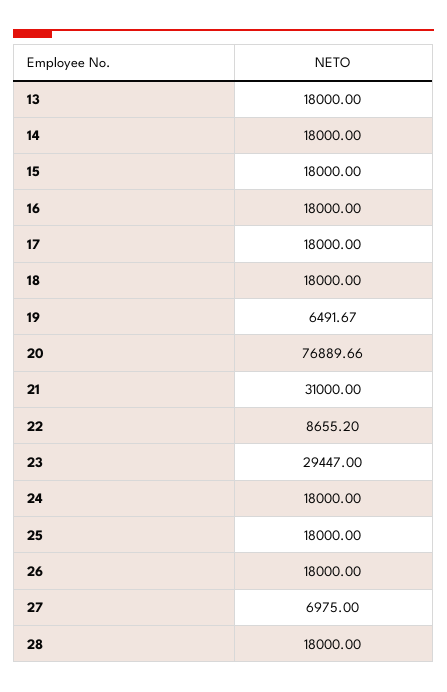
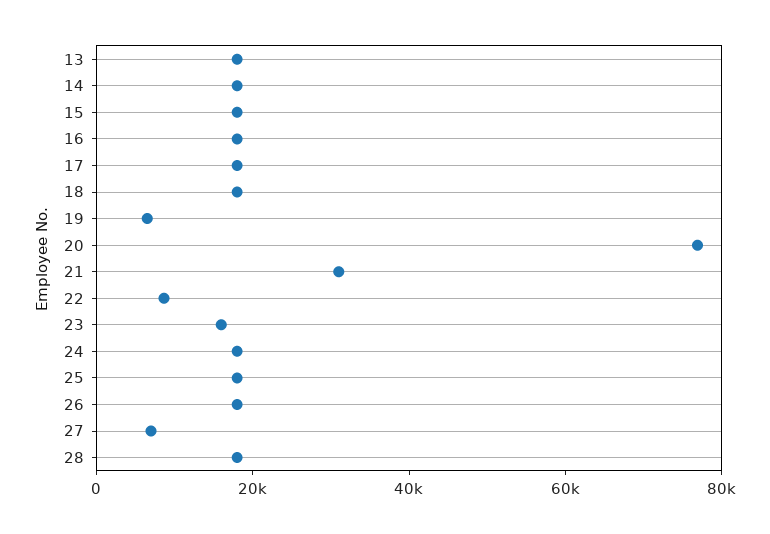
  {
    "13": 18000,
    "14": 18000,
    "15": 18000,
    "16": 18000,
    "17": 18000,
    "18": 18000,
    "19": 6491.67,
    "20": 76889.66,
    "21": 31000,
    "22": 8655.2,
-   "23": 29447,
+   "23": 15000,
    "24": 18000,
    "25": 18000,
    "26": 18000,
    "27": 6975,
    "28": 18000
  }

